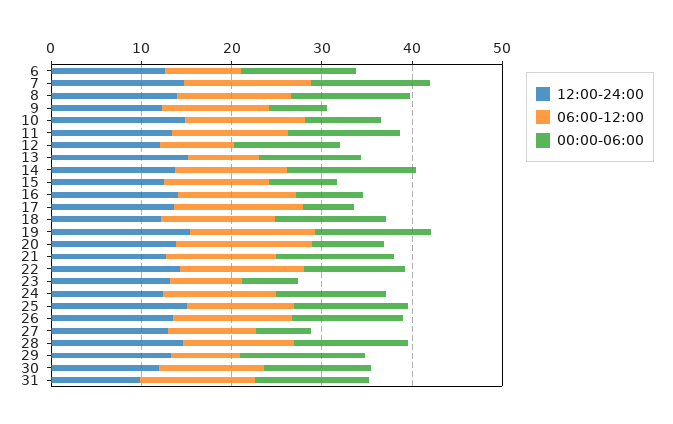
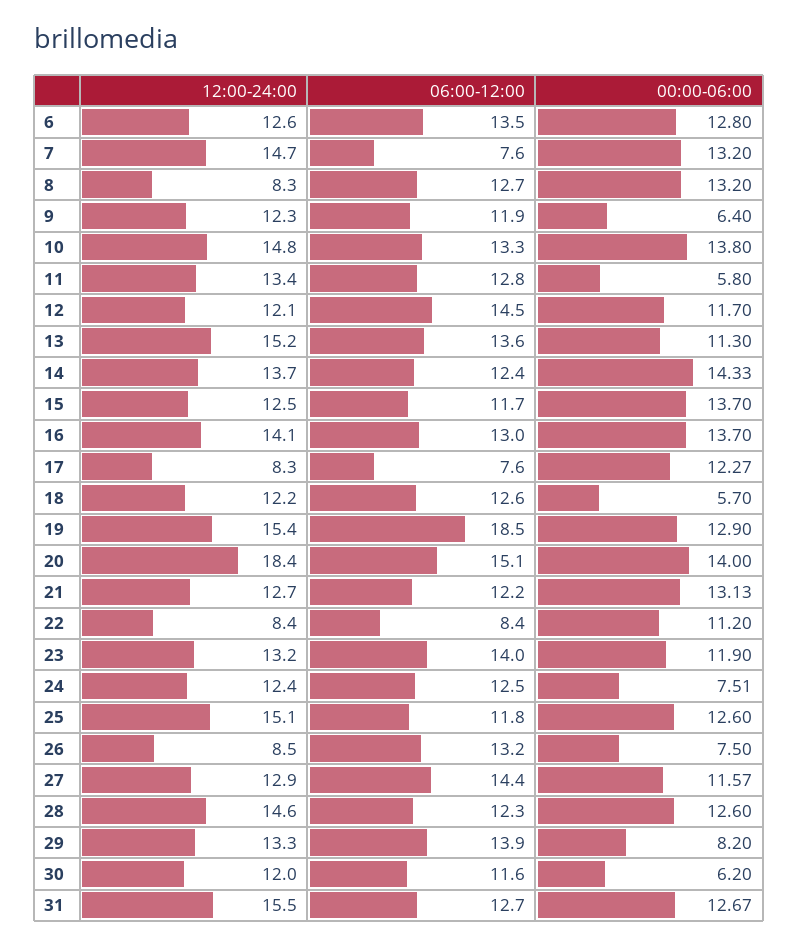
  {
    "12:00-24:00": {
      "6": 12.6,
      "7": 14.7,
-     "8": 14,
+     "8": 8.3,
      "9": 12.3,
      "10": 14.8,
      "11": 13.4,
      "12": 12.1,
      "13": 15.2,
      "14": 13.7,
      "15": 12.5,
      "16": 14.1,
-     "17": 14,
+     "17": 8.3,
      "18": 12.2,
      "19": 15.4,
-     "20": 14,
+     "20": 18.4,
      "21": 12.7,
-     "22": 14,
+     "22": 8.4,
      "23": 13.2,
      "24": 12.4,
      "25": 15.1,
-     "26": 14,
+     "26": 8.5,
      "27": 12.9,
      "28": 14.6,
      "29": 13.3,
      "30": 12,
-     "31": 10
+     "31": 15.5
    },
    "06:00-12:00": {
-     "6": 8,
+     "6": 13.5,
-     "7": 14,
+     "7": 7.6,
      "8": 12.7,
      "9": 11.9,
      "10": 13.3,
      "11": 12.8,
-     "12": 8,
+     "12": 14.5,
-     "13": 8,
+     "13": 13.6,
      "14": 12.4,
      "15": 11.7,
      "16": 13,
-     "17": 14,
+     "17": 7.6,
      "18": 12.6,
-     "19": 14,
+     "19": 18.5,
      "20": 15.1,
      "21": 12.2,
-     "22": 14,
+     "22": 8.4,
-     "23": 8,
+     "23": 14,
      "24": 12.5,
      "25": 11.8,
      "26": 13.2,
-     "27": 10,
+     "27": 14.4,
      "28": 12.3,
-     "29": 8,
+     "29": 13.9,
      "30": 11.6,
      "31": 12.7
    },
    "00:00-06:00": {
      "6": 12.8,
      "7": 13.2,
      "8": 13.2,
      "9": 6.4,
-     "10": 8,
+     "10": 13.8,
-     "11": 12,
+     "11": 5.8,
      "12": 11.7,
      "13": 11.3,
      "14": 14.33,
-     "15": 8,
+     "15": 13.7,
-     "16": 8,
+     "16": 13.7,
-     "17": 6,
+     "17": 12.27,
-     "18": 12,
+     "18": 5.7,
      "19": 12.9,
-     "20": 8,
+     "20": 14,
      "21": 13.13,
      "22": 11.2,
-     "23": 6,
+     "23": 11.9,
-     "24": 12,
+     "24": 7.51,
      "25": 12.6,
-     "26": 12,
+     "26": 7.5,
-     "27": 6,
+     "27": 11.57,
      "28": 12.6,
-     "29": 14,
+     "29": 8.2,
-     "30": 12,
+     "30": 6.2,
      "31": 12.67
    }
  }

